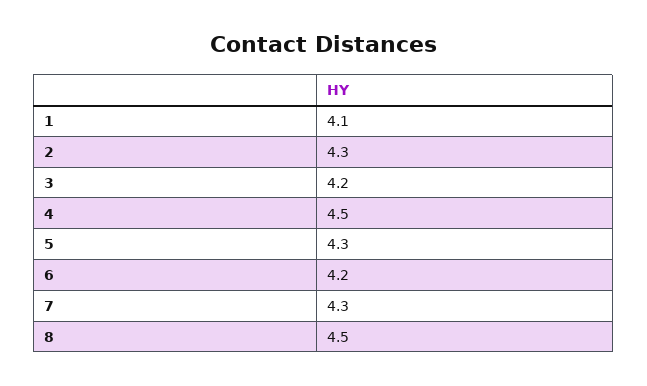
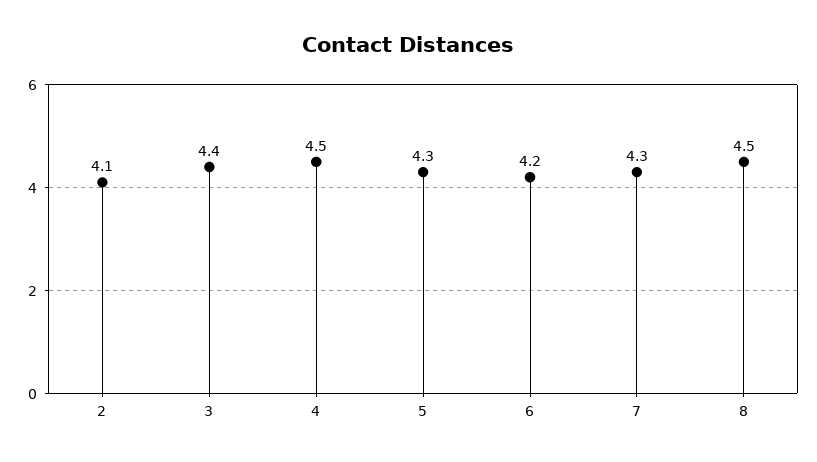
  {
-   "1": 4.1,
-   "2": 4.3,
+   "2": 4.1,
-   "3": 4.2,
+   "3": 4.4,
    "4": 4.5,
    "5": 4.3,
    "6": 4.2,
    "7": 4.3,
    "8": 4.5
  }

